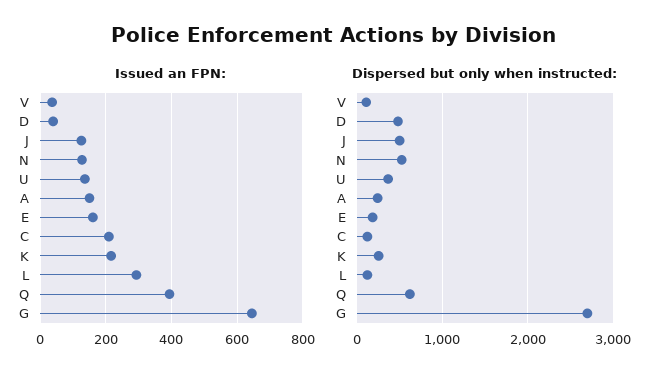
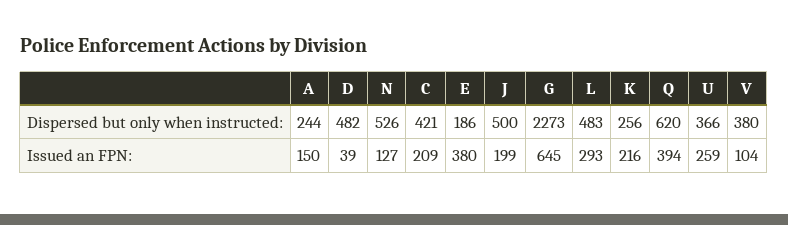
  {
    "Issued an FPN:": {
-     "V": 40,
+     "V": 104,
      "D": 39,
-     "J": 120,
+     "J": 199,
      "N": 127,
-     "U": 140,
+     "U": 259,
      "A": 150,
-     "E": 160,
+     "E": 380,
      "C": 209,
      "K": 216,
      "L": 293,
      "Q": 394,
      "G": 645
    },
    "Dispersed but only when instructed:": {
-     "V": 100,
+     "V": 380,
      "D": 482,
      "J": 500,
      "N": 526,
      "U": 366,
      "A": 244,
      "E": 186,
-     "C": 100,
+     "C": 421,
      "K": 256,
-     "L": 100,
+     "L": 483,
      "Q": 620,
-     "G": 2700
+     "G": 2273
    }
  }

